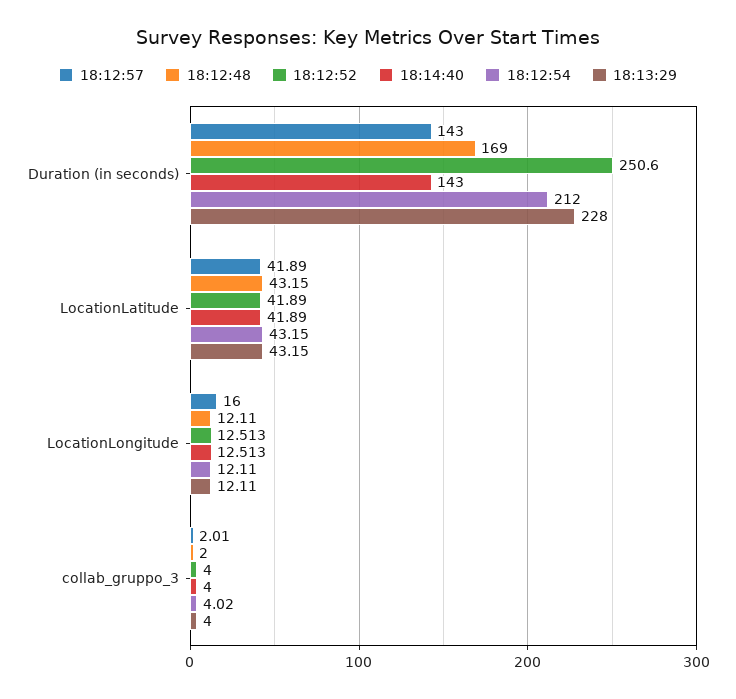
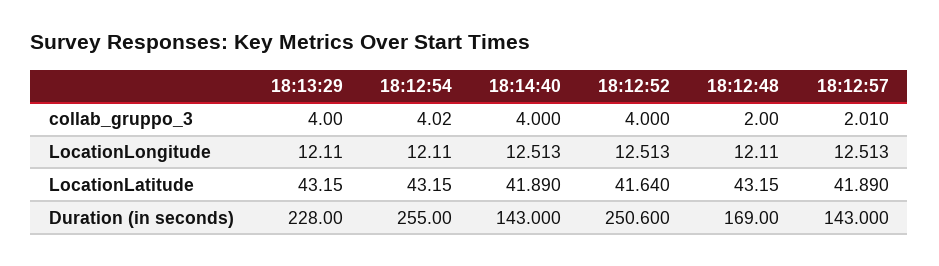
  {
    "18:12:57": {
      "Duration (in seconds)": 143,
      "LocationLatitude": 41.89,
-     "LocationLongitude": 16,
+     "LocationLongitude": 12.513,
      "collab_gruppo_3": 2.01
    },
    "18:12:48": {
      "Duration (in seconds)": 169,
      "LocationLatitude": 43.15,
      "LocationLongitude": 12.11,
      "collab_gruppo_3": 2
    },
    "18:12:52": {
      "Duration (in seconds)": 250.6,
-     "LocationLatitude": 41.89,
+     "LocationLatitude": 41.64,
      "LocationLongitude": 12.513,
      "collab_gruppo_3": 4
    },
    "18:14:40": {
      "Duration (in seconds)": 143,
      "LocationLatitude": 41.89,
      "LocationLongitude": 12.513,
      "collab_gruppo_3": 4
    },
    "18:12:54": {
-     "Duration (in seconds)": 212,
+     "Duration (in seconds)": 255,
      "LocationLatitude": 43.15,
      "LocationLongitude": 12.11,
      "collab_gruppo_3": 4.02
    },
    "18:13:29": {
      "Duration (in seconds)": 228,
      "LocationLatitude": 43.15,
      "LocationLongitude": 12.11,
      "collab_gruppo_3": 4
    }
  }

